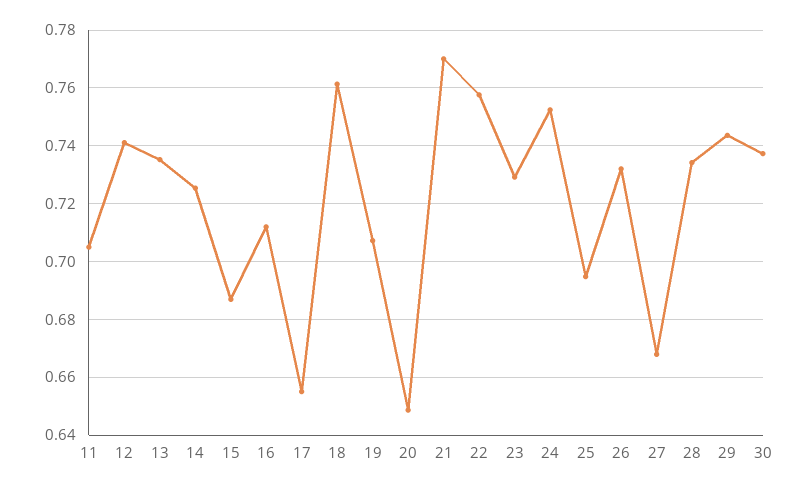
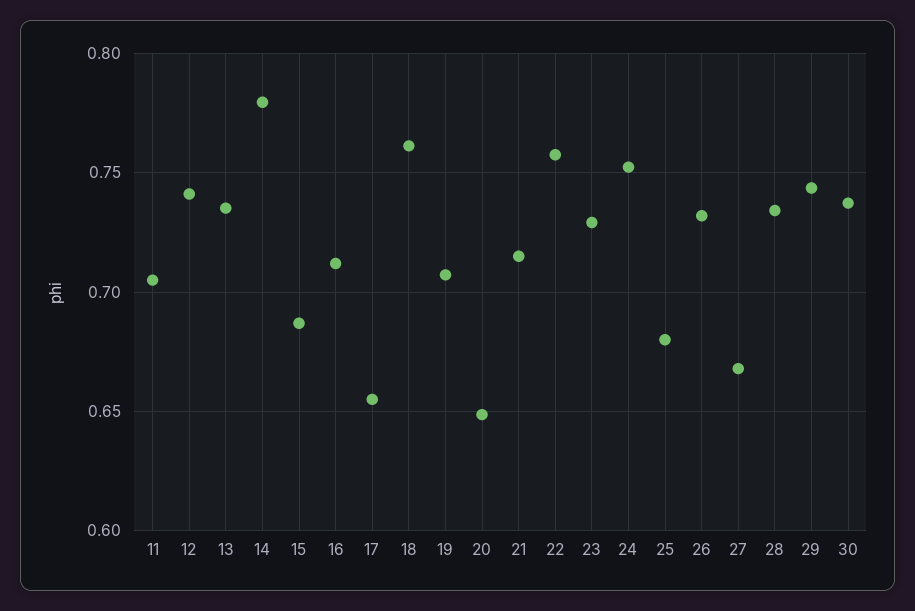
  {
    "11": 0.705,
    "12": 0.74,
    "13": 0.735,
-   "14": 0.725,
+   "14": 0.78,
    "15": 0.6875,
    "16": 0.7125,
    "17": 0.655,
    "18": 0.7625,
    "19": 0.7075,
    "20": 0.6475,
-   "21": 0.77,
+   "21": 0.715,
    "22": 0.7575,
    "23": 0.73,
    "24": 0.7525,
-   "25": 0.695,
+   "25": 0.68,
    "26": 0.7325,
    "27": 0.6675,
    "28": 0.735,
    "29": 0.7425,
    "30": 0.7375
  }

